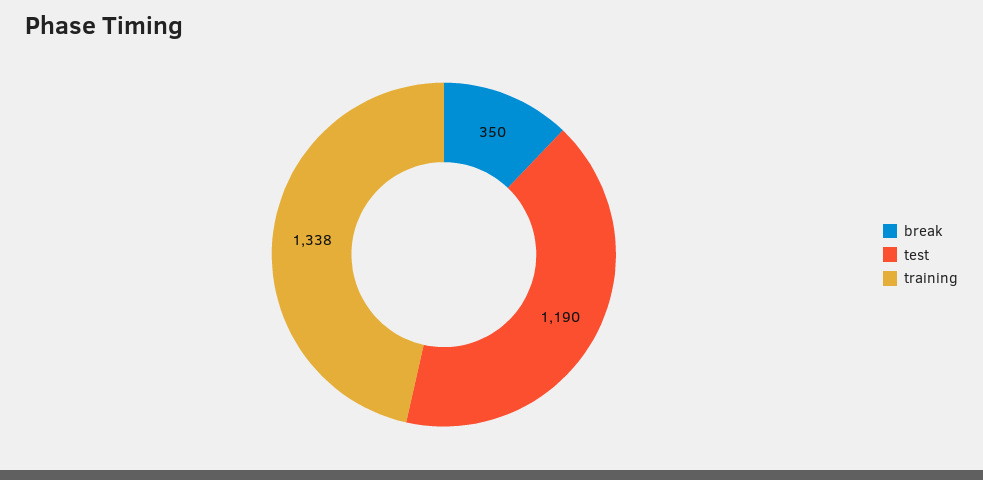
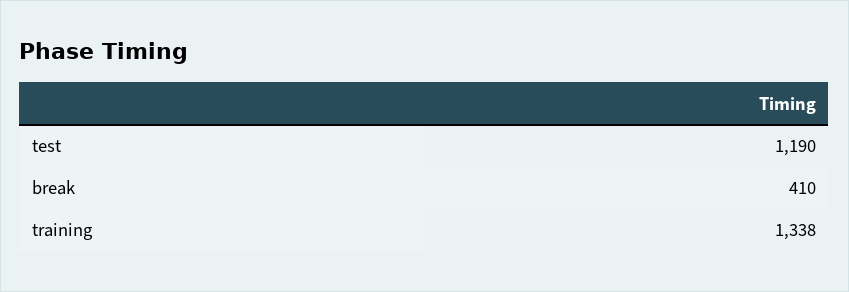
  {
-   "break": 350,
+   "break": 410,
    "test": 1190,
    "training": 1338
  }

